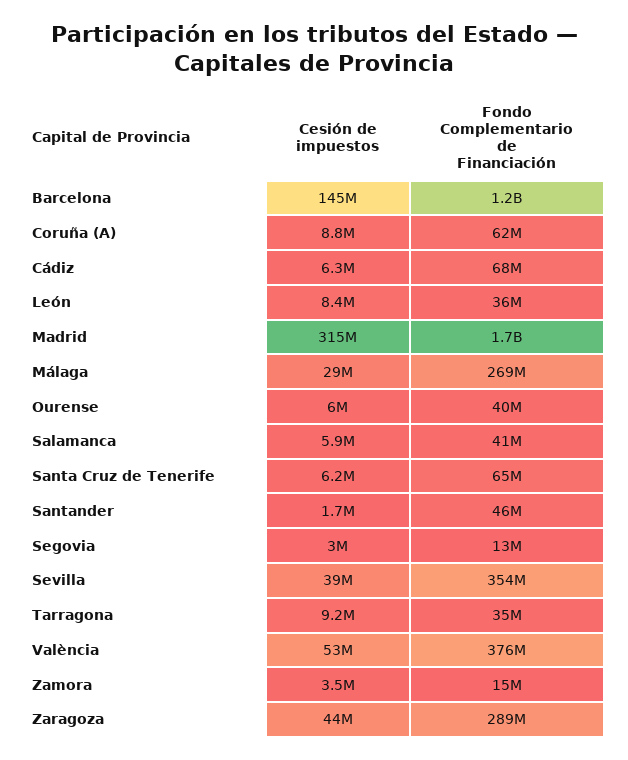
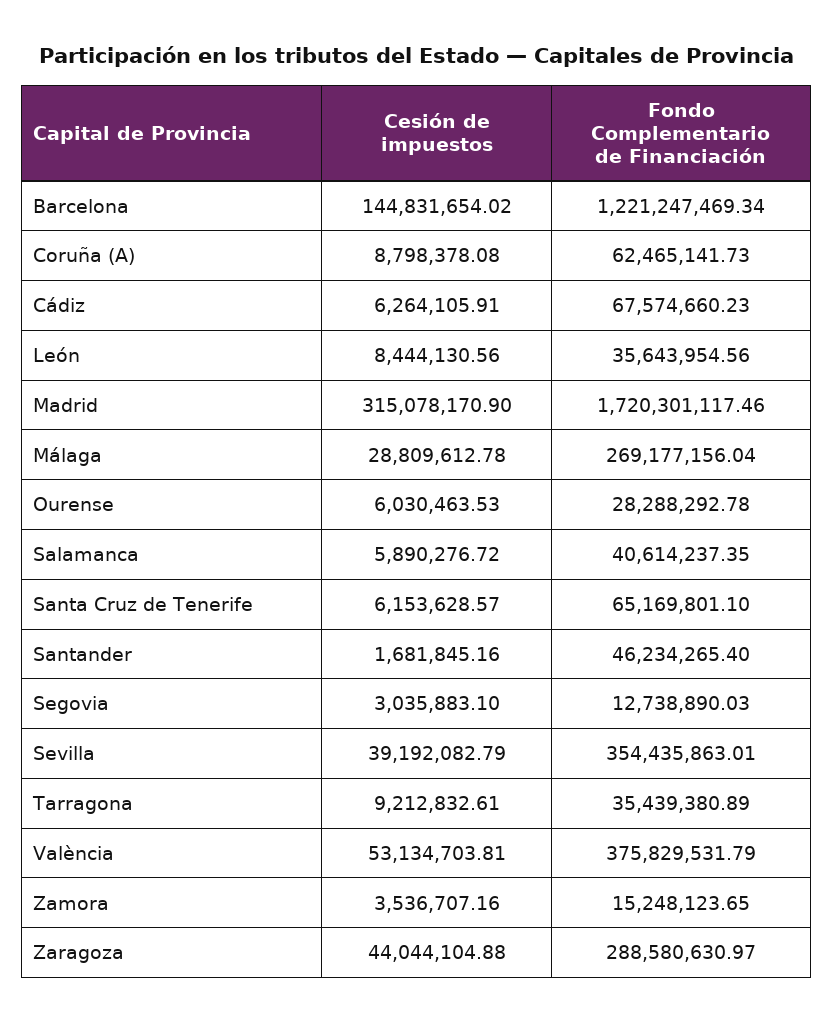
  {
    "Cesión de impuestos": {
      "Barcelona": 144831654.02,
      "Coruña (A)": 8798378.08,
      "Cádiz": 6264105.91,
      "León": 8444130.56,
      "Madrid": 315078170.9,
      "Málaga": 28809612.78,
      "Ourense": 6030463.53,
      "Salamanca": 5890276.72,
      "Santa Cruz de Tenerife": 6153628.57,
      "Santander": 1681845.16,
      "Segovia": 3035883.1,
      "Sevilla": 39192082.79,
      "Tarragona": 9212832.61,
      "València": 53134703.81,
      "Zamora": 3536707.16,
      "Zaragoza": 44044104.88
    },
    "Fondo Complementario de Financiación": {
      "Barcelona": 1221247469.34,
      "Coruña (A)": 62465141.73,
      "Cádiz": 67574660.23,
      "León": 35643954.56,
      "Madrid": 1720301117.46,
      "Málaga": 269177156.04,
-     "Ourense": 40000000,
+     "Ourense": 28288292.78,
      "Salamanca": 40614237.35,
      "Santa Cruz de Tenerife": 65169801.1,
      "Santander": 46234265.4,
      "Segovia": 12738890.03,
      "Sevilla": 354435863.01,
      "Tarragona": 35439380.89,
      "València": 375829531.79,
      "Zamora": 15248123.65,
      "Zaragoza": 288580630.97
    }
  }

